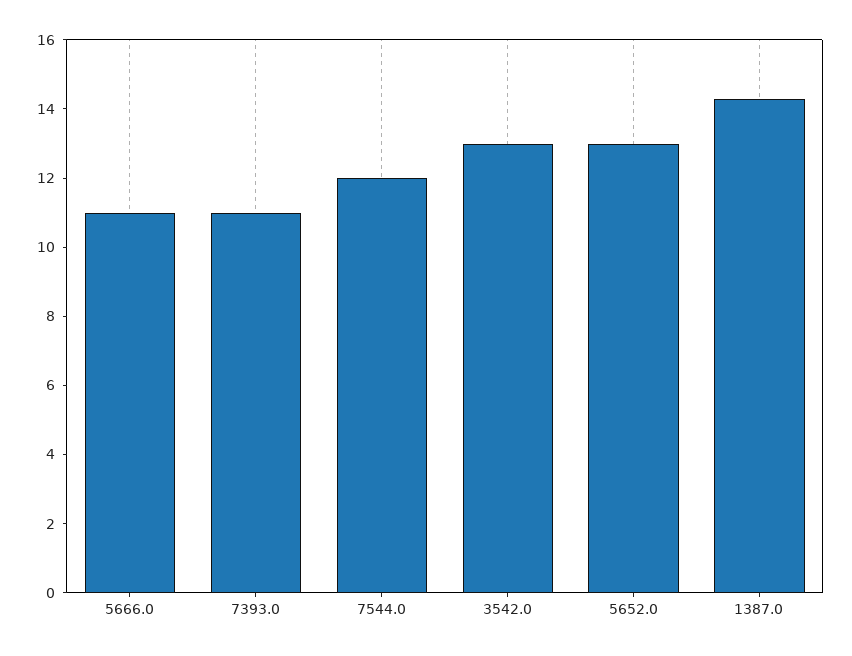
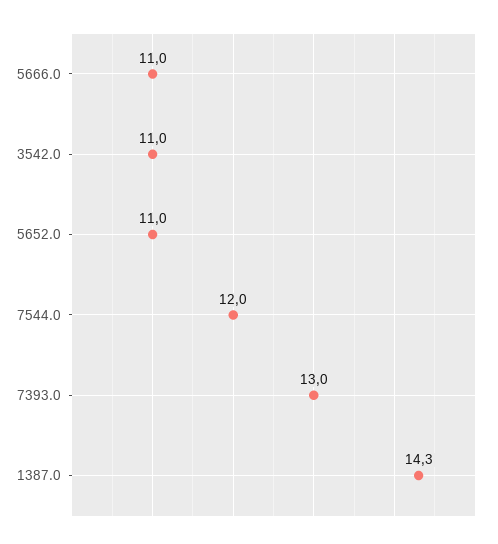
  {
    "5666.0": 11,
-   "7393.0": 11,
+   "7393.0": 13,
    "7544.0": 12,
-   "3542.0": 13,
+   "3542.0": 11,
-   "5652.0": 13,
+   "5652.0": 11,
    "1387.0": 14.3
  }

